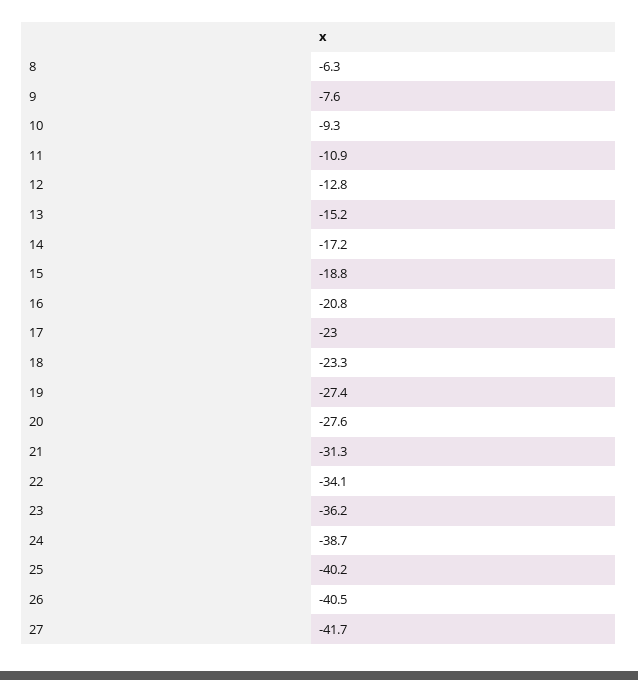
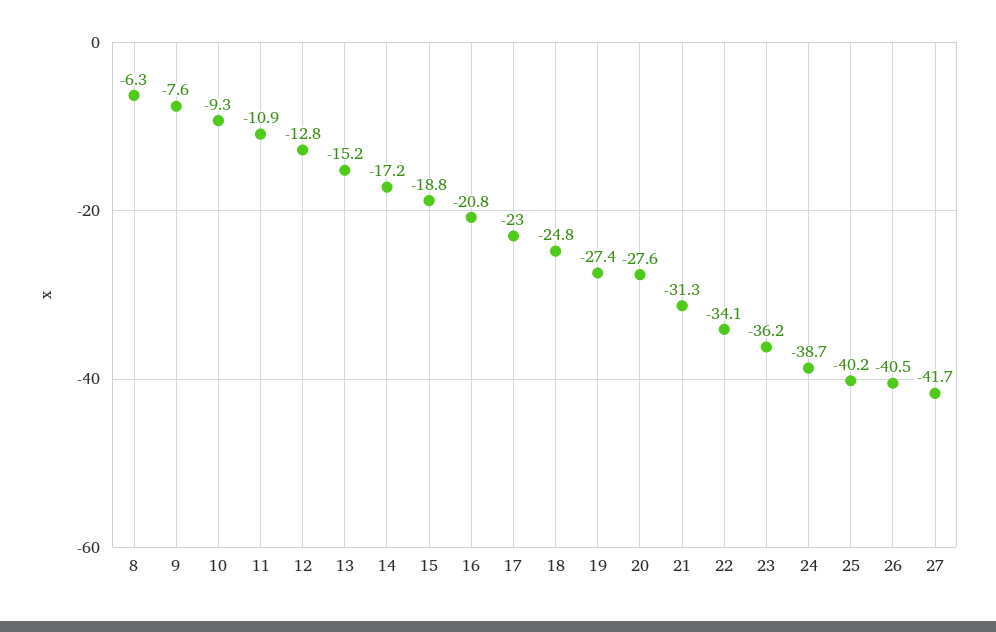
  {
    "8": -6.3,
    "9": -7.6,
    "10": -9.3,
    "11": -10.9,
    "12": -12.8,
    "13": -15.2,
    "14": -17.2,
    "15": -18.8,
    "16": -20.8,
    "17": -23,
-   "18": -23.3,
+   "18": -24.8,
    "19": -27.4,
    "20": -27.6,
    "21": -31.3,
    "22": -34.1,
    "23": -36.2,
    "24": -38.7,
    "25": -40.2,
    "26": -40.5,
    "27": -41.7
  }

